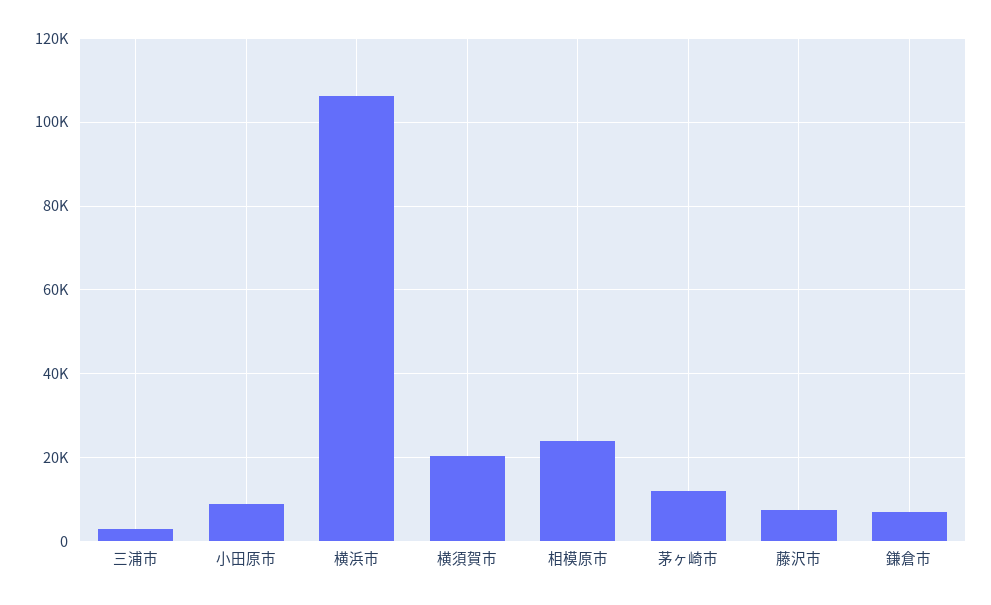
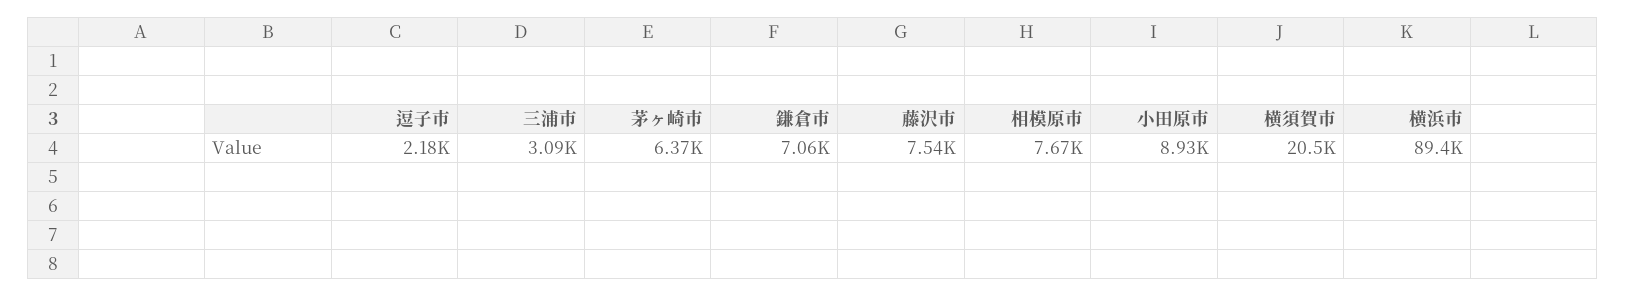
  {
    "三浦市": 3090,
    "小田原市": 8930,
-   "横浜市": 106000,
+   "横浜市": 89400,
    "横須賀市": 20500,
-   "相模原市": 24000,
+   "相模原市": 7670,
-   "茅ヶ崎市": 12000,
+   "茅ヶ崎市": 6370,
    "藤沢市": 7540,
-   "鎌倉市": 7060
+   "鎌倉市": 7060,
+   "逗子市": 2180
  }

